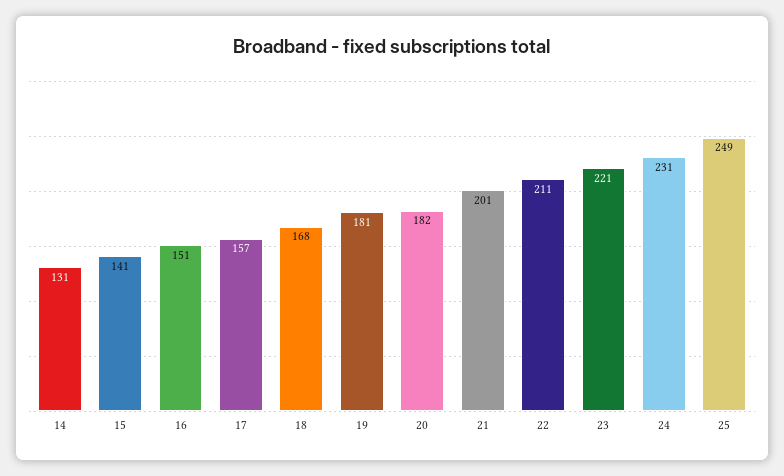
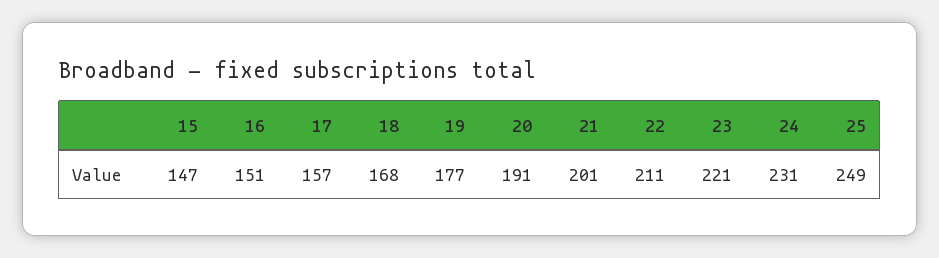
  {
-   "14": 131,
-   "15": 141,
+   "15": 147,
    "16": 151,
    "17": 157,
    "18": 168,
-   "19": 181,
+   "19": 177,
-   "20": 182,
+   "20": 191,
    "21": 201,
    "22": 211,
    "23": 221,
    "24": 231,
    "25": 249
  }

